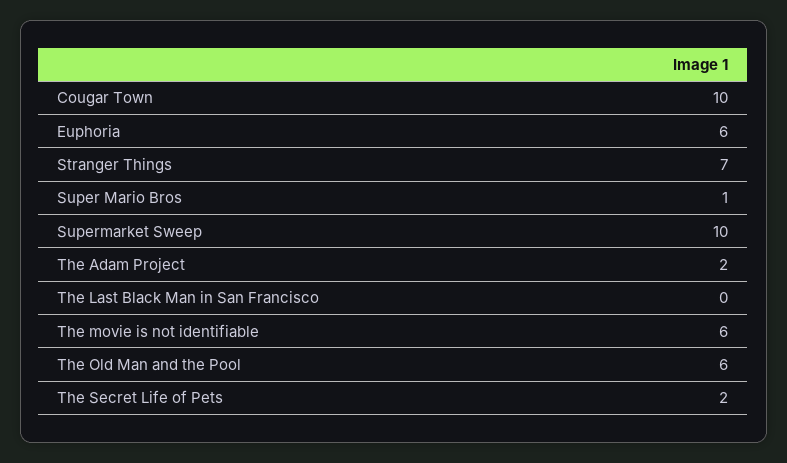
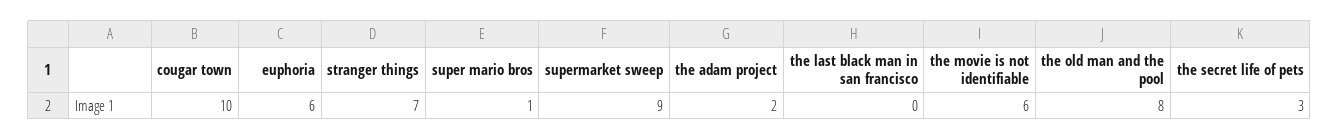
  {
    "Cougar Town": 10,
    "Euphoria": 6,
    "Stranger Things": 7,
    "Super Mario Bros": 1,
-   "Supermarket Sweep": 10,
+   "Supermarket Sweep": 9,
    "The Adam Project": 2,
    "The Last Black Man in San Francisco": 0,
    "The movie is not identifiable": 6,
-   "The Old Man and the Pool": 6,
+   "The Old Man and the Pool": 8,
-   "The Secret Life of Pets": 2
+   "The Secret Life of Pets": 3
  }

